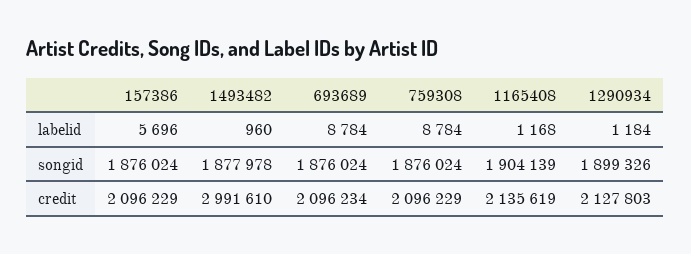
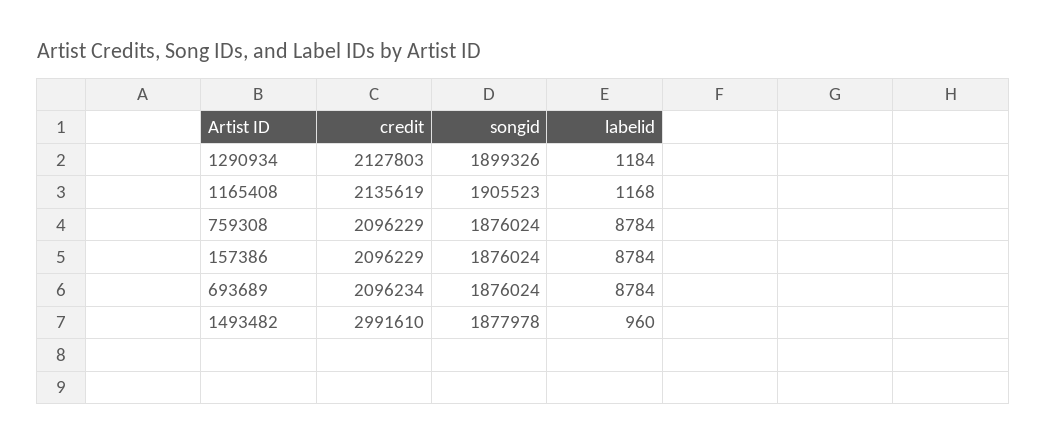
  {
    "157386": {
-     "labelid": 5696,
+     "labelid": 8784,
      "songid": 1876024,
      "credit": 2096229
    },
    "1493482": {
      "labelid": 960,
      "songid": 1877978,
      "credit": 2991610
    },
    "693689": {
      "labelid": 8784,
      "songid": 1876024,
      "credit": 2096234
    },
    "759308": {
      "labelid": 8784,
      "songid": 1876024,
      "credit": 2096229
    },
    "1165408": {
      "labelid": 1168,
-     "songid": 1904139,
+     "songid": 1905523,
      "credit": 2135619
    },
    "1290934": {
      "labelid": 1184,
      "songid": 1899326,
      "credit": 2127803
    }
  }

